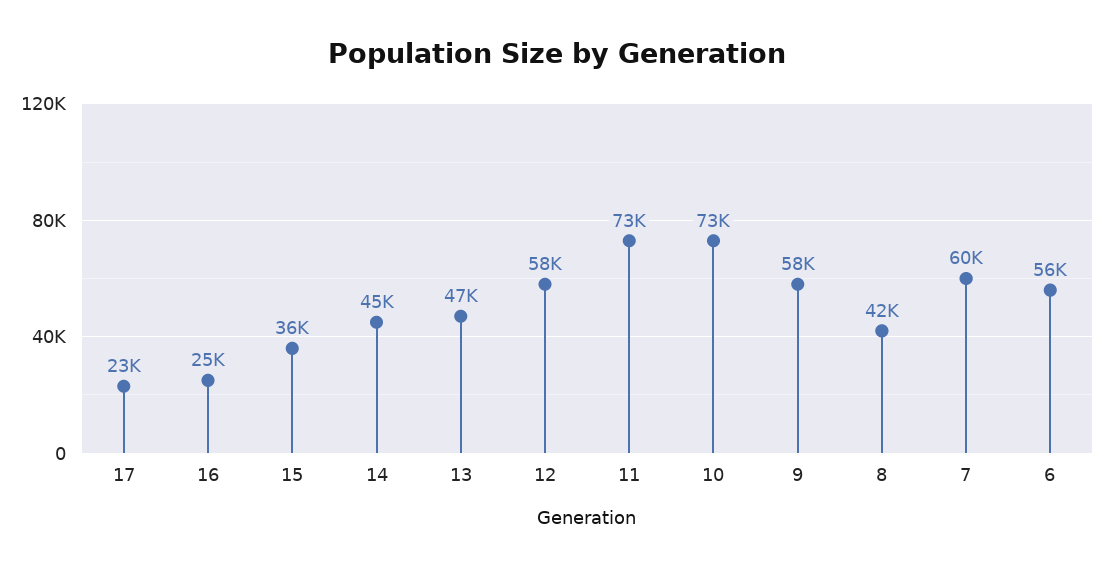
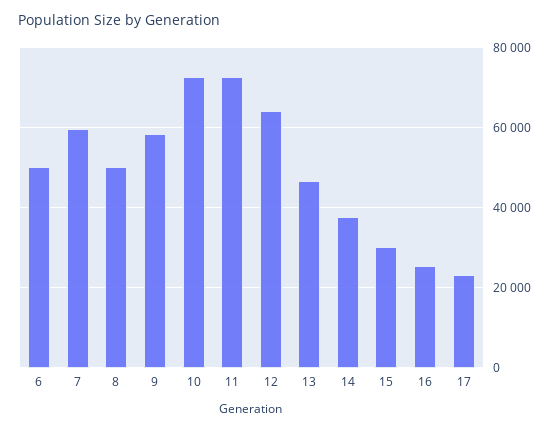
  {
    "17": 23000,
    "16": 25000,
-   "15": 36000,
+   "15": 30000,
-   "14": 45000,
+   "14": 38000,
    "13": 47000,
-   "12": 58000,
+   "12": 64000,
    "11": 73000,
    "10": 73000,
    "9": 58000,
-   "8": 42000,
+   "8": 50000,
    "7": 60000,
-   "6": 56000
+   "6": 50000
  }

